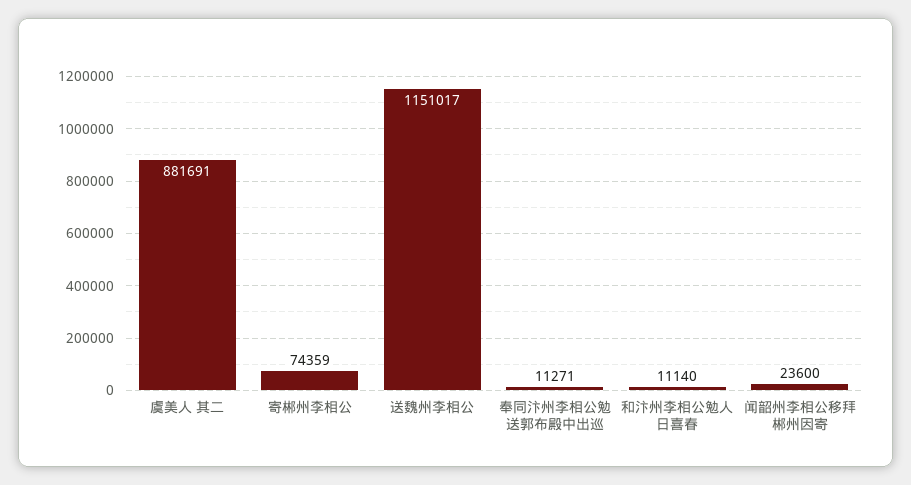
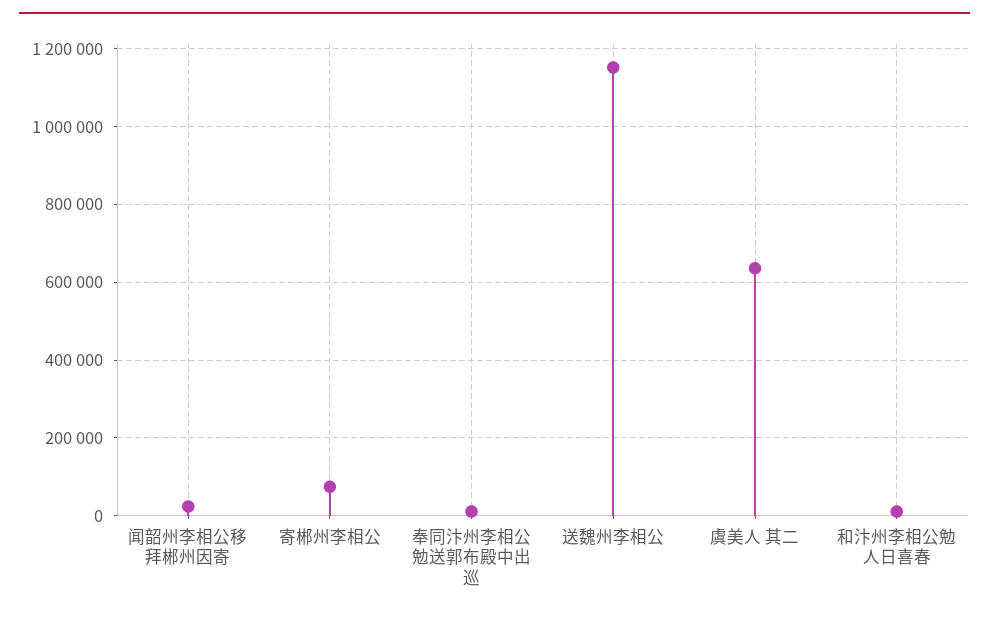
  {
-   "虞美人 其二": 881691,
+   "虞美人 其二": 640000,
    "寄郴州李相公": 74359,
    "送魏州李相公": 1151017,
    "奉同汴州李相公勉送郭布殿中出巡": 11271,
    "和汴州李相公勉人日喜春": 11140,
    "闻韶州李相公移拜郴州因寄": 23600
  }

